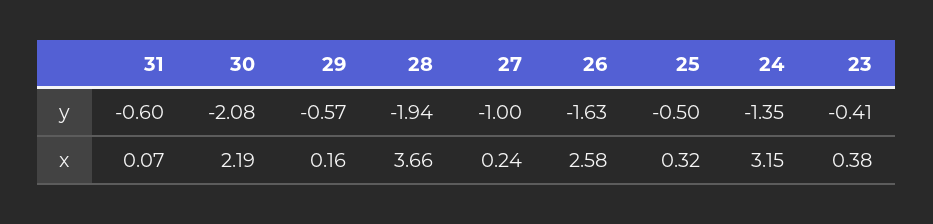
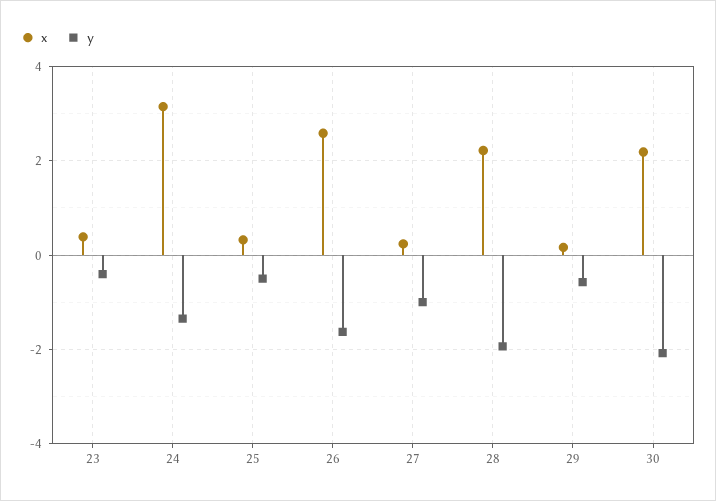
  {
    "y": {
-     "31": -0.6,
      "30": -2.08,
      "29": -0.57,
      "28": -1.94,
      "27": -1,
      "26": -1.63,
      "25": -0.5,
      "24": -1.35,
      "23": -0.41
    },
    "x": {
-     "31": 0.07,
      "30": 2.19,
      "29": 0.16,
-     "28": 3.66,
+     "28": 2.2,
      "27": 0.24,
      "26": 2.58,
      "25": 0.32,
      "24": 3.15,
      "23": 0.38
    }
  }

